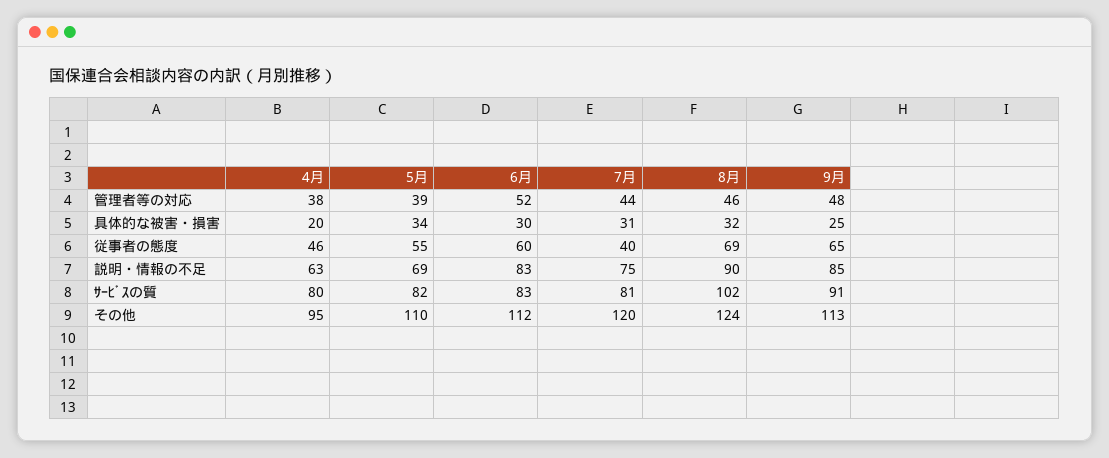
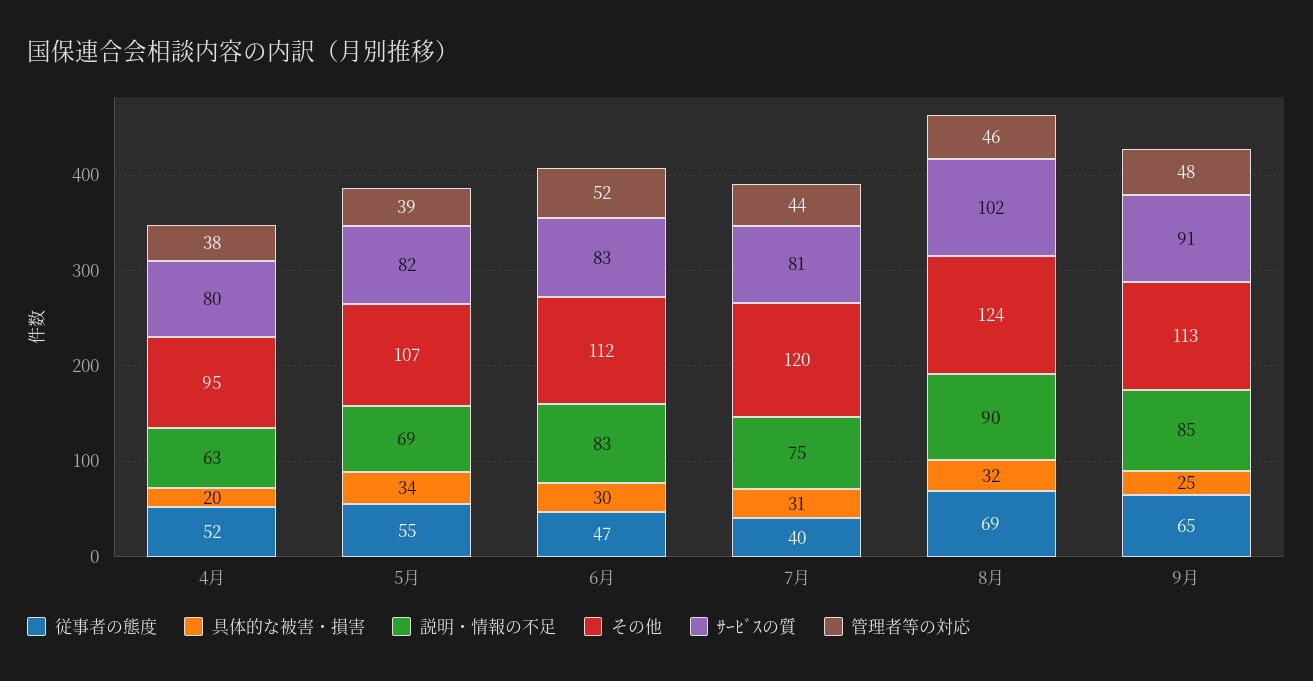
  {
    "管理者等の対応": {
      "4月": 38,
      "5月": 39,
      "6月": 52,
      "7月": 44,
      "8月": 46,
      "9月": 48
    },
    "具体的な被害・損害": {
      "4月": 20,
      "5月": 34,
      "6月": 30,
      "7月": 31,
      "8月": 32,
      "9月": 25
    },
    "従事者の態度": {
-     "4月": 46,
+     "4月": 52,
      "5月": 55,
-     "6月": 60,
+     "6月": 47,
      "7月": 40,
      "8月": 69,
      "9月": 65
    },
    "説明・情報の不足": {
      "4月": 63,
      "5月": 69,
      "6月": 83,
      "7月": 75,
      "8月": 90,
      "9月": 85
    },
    "ｻｰﾋﾞｽの質": {
      "4月": 80,
      "5月": 82,
      "6月": 83,
      "7月": 81,
      "8月": 102,
      "9月": 91
    },
    "その他": {
      "4月": 95,
-     "5月": 110,
+     "5月": 107,
      "6月": 112,
      "7月": 120,
      "8月": 124,
      "9月": 113
    }
  }

